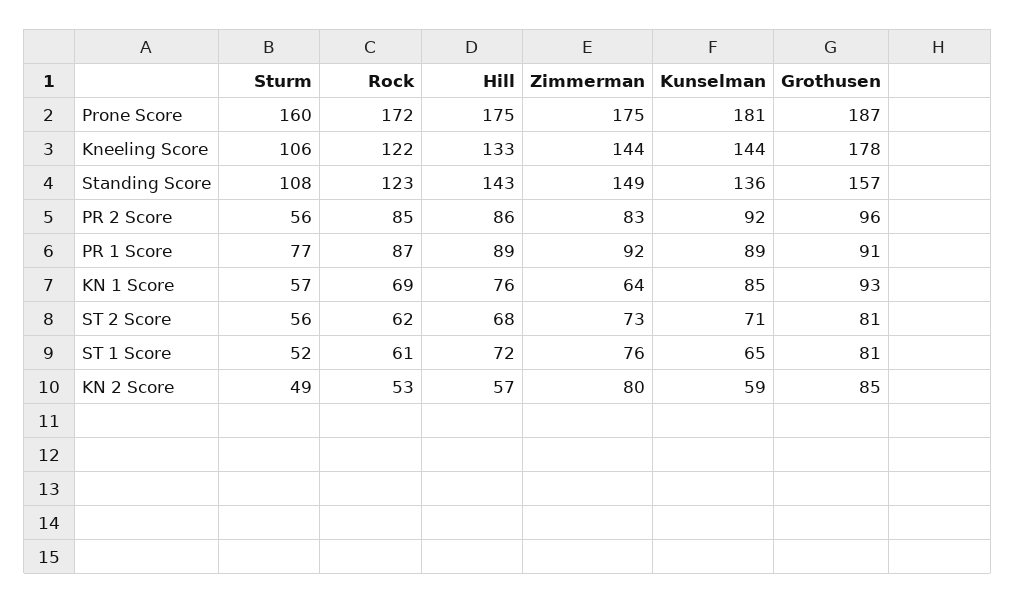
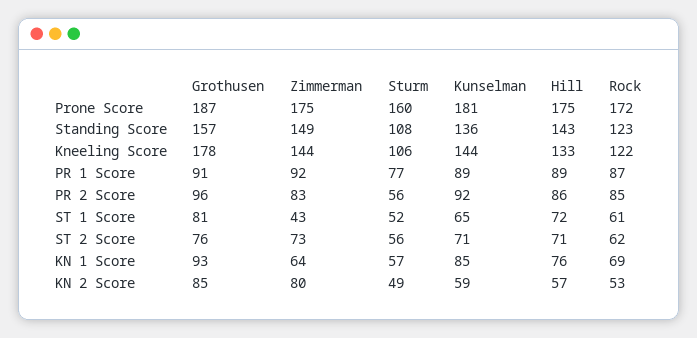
  {
    "Sturm": {
      "Prone Score": 160,
      "Kneeling Score": 106,
      "Standing Score": 108,
      "PR 2 Score": 56,
      "PR 1 Score": 77,
      "KN 1 Score": 57,
      "ST 2 Score": 56,
      "ST 1 Score": 52,
      "KN 2 Score": 49
    },
    "Rock": {
      "Prone Score": 172,
      "Kneeling Score": 122,
      "Standing Score": 123,
      "PR 2 Score": 85,
      "PR 1 Score": 87,
      "KN 1 Score": 69,
      "ST 2 Score": 62,
      "ST 1 Score": 61,
      "KN 2 Score": 53
    },
    "Hill": {
      "Prone Score": 175,
      "Kneeling Score": 133,
      "Standing Score": 143,
      "PR 2 Score": 86,
      "PR 1 Score": 89,
      "KN 1 Score": 76,
-     "ST 2 Score": 68,
+     "ST 2 Score": 71,
      "ST 1 Score": 72,
      "KN 2 Score": 57
    },
    "Zimmerman": {
      "Prone Score": 175,
      "Kneeling Score": 144,
      "Standing Score": 149,
      "PR 2 Score": 83,
      "PR 1 Score": 92,
      "KN 1 Score": 64,
      "ST 2 Score": 73,
-     "ST 1 Score": 76,
+     "ST 1 Score": 43,
      "KN 2 Score": 80
    },
    "Kunselman": {
      "Prone Score": 181,
      "Kneeling Score": 144,
      "Standing Score": 136,
      "PR 2 Score": 92,
      "PR 1 Score": 89,
      "KN 1 Score": 85,
      "ST 2 Score": 71,
      "ST 1 Score": 65,
      "KN 2 Score": 59
    },
    "Grothusen": {
      "Prone Score": 187,
      "Kneeling Score": 178,
      "Standing Score": 157,
      "PR 2 Score": 96,
      "PR 1 Score": 91,
      "KN 1 Score": 93,
-     "ST 2 Score": 81,
+     "ST 2 Score": 76,
      "ST 1 Score": 81,
      "KN 2 Score": 85
    }
  }

